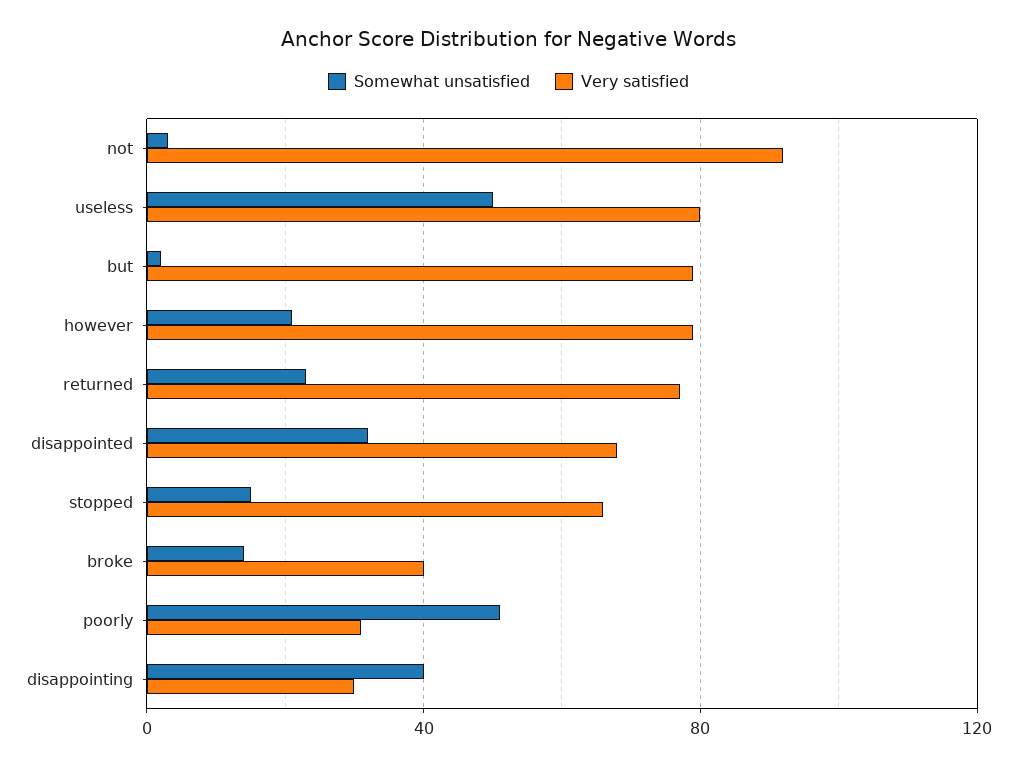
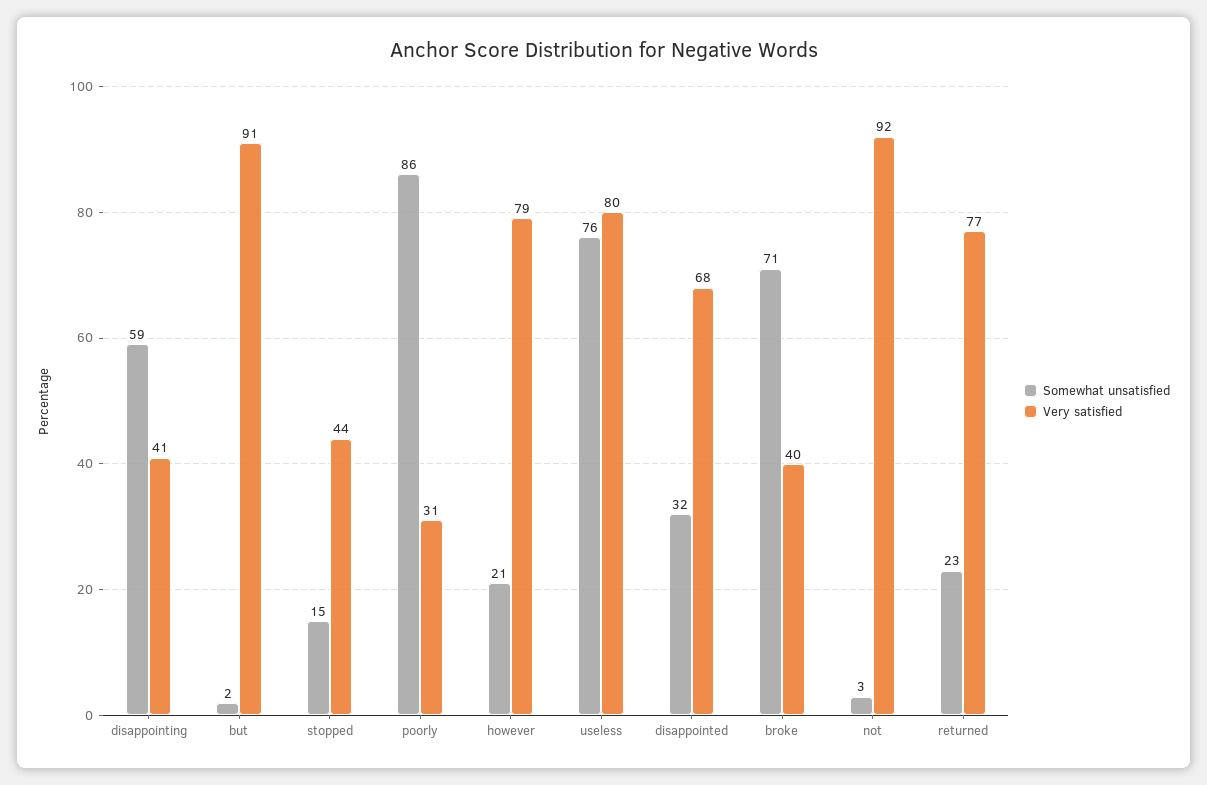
  {
    "Somewhat unsatisfied": {
      "not": 3,
-     "useless": 50,
+     "useless": 76,
      "but": 2,
      "however": 21,
      "returned": 23,
      "disappointed": 32,
      "stopped": 15,
-     "broke": 15,
+     "broke": 71,
-     "poorly": 50,
+     "poorly": 86,
-     "disappointing": 40
+     "disappointing": 59
    },
    "Very satisfied": {
      "not": 92,
      "useless": 80,
-     "but": 80,
+     "but": 91,
      "however": 79,
      "returned": 77,
      "disappointed": 68,
-     "stopped": 65,
+     "stopped": 44,
      "broke": 40,
      "poorly": 31,
-     "disappointing": 30
+     "disappointing": 41
    }
  }

